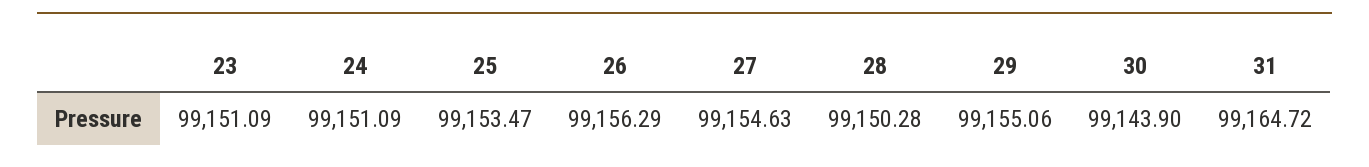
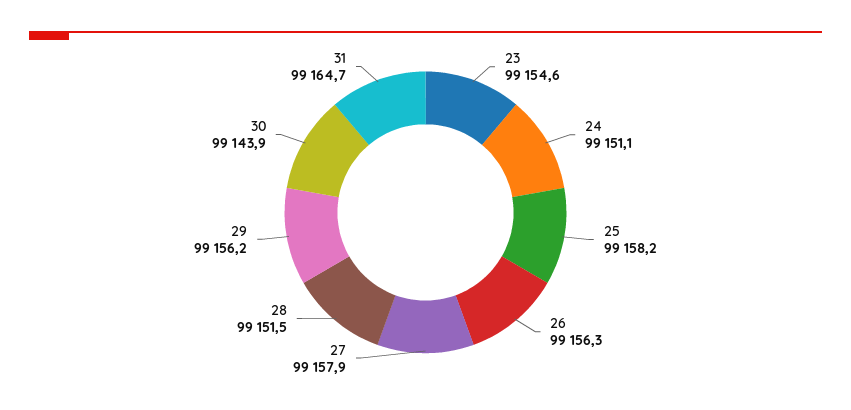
  {
-   "23": 99151.09,
+   "23": 99154.6,
    "24": 99151.09,
-   "25": 99153.47,
+   "25": 99158.2,
    "26": 99156.29,
-   "27": 99154.63,
+   "27": 99157.9,
-   "28": 99150.28,
+   "28": 99151.5,
-   "29": 99155.06,
+   "29": 99156.2,
    "30": 99143.9,
    "31": 99164.72
  }

